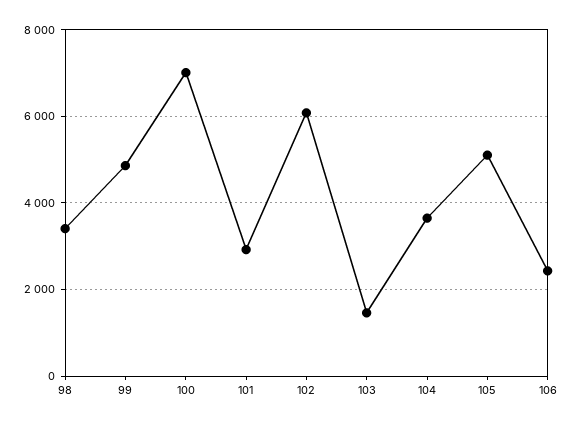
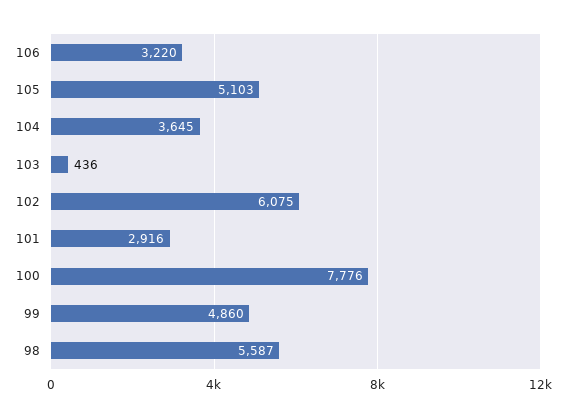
  {
-   "98": 3400,
+   "98": 5587,
    "99": 4860,
-   "100": 7000,
+   "100": 7776,
    "101": 2916,
    "102": 6075,
-   "103": 1400,
+   "103": 436,
    "104": 3645,
    "105": 5103,
-   "106": 2400
+   "106": 3220
  }

